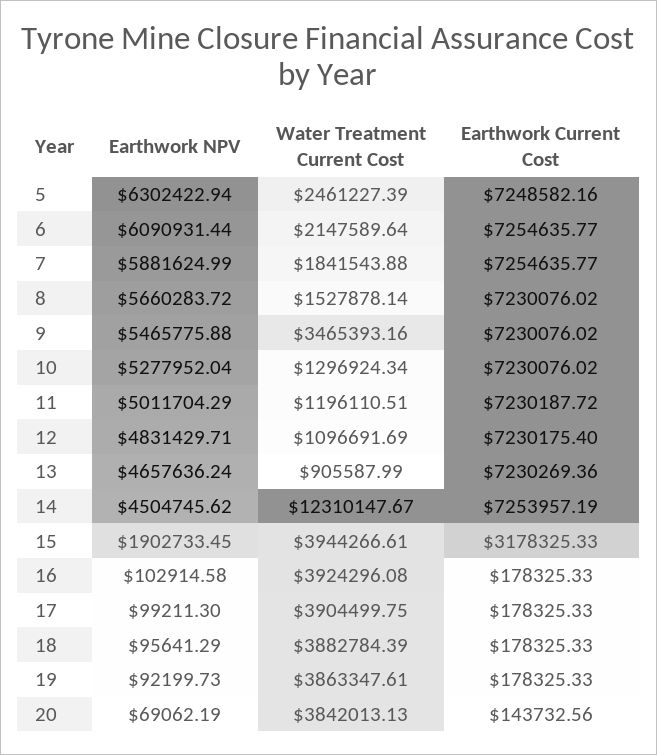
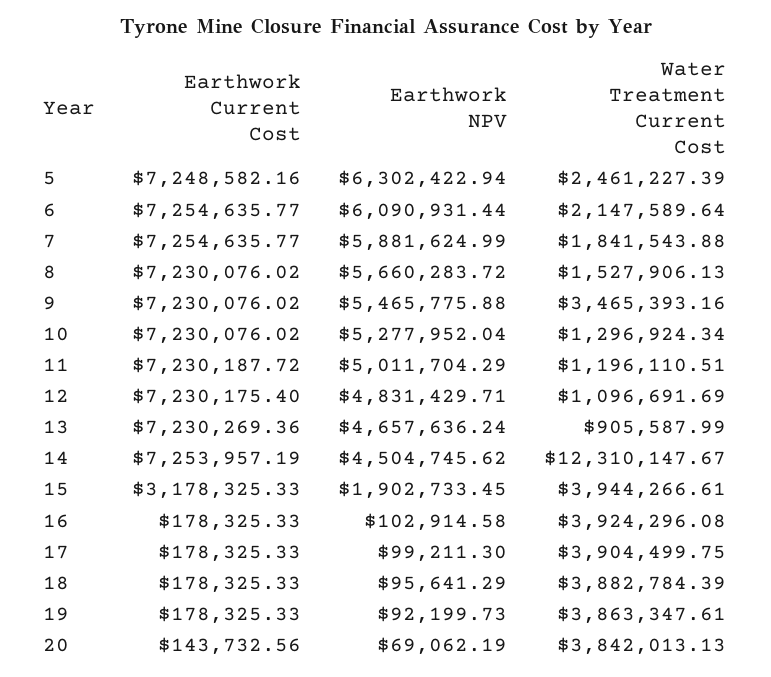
  {
    "Earthwork NPV": {
      "5": 6302422.94,
      "6": 6090931.44,
      "7": 5881624.99,
      "8": 5660283.72,
      "9": 5465775.88,
      "10": 5277952.04,
      "11": 5011704.29,
      "12": 4831429.71,
      "13": 4657636.24,
      "14": 4504745.62,
      "15": 1902733.45,
      "16": 102914.58,
      "17": 99211.3,
      "18": 95641.29,
      "19": 92199.73,
      "20": 69062.19
    },
    "Water Treatment Current Cost": {
      "5": 2461227.39,
      "6": 2147589.64,
      "7": 1841543.88,
-     "8": 1527878.14,
+     "8": 1527906.13,
      "9": 3465393.16,
      "10": 1296924.34,
      "11": 1196110.51,
      "12": 1096691.69,
      "13": 905587.99,
      "14": 12310147.67,
      "15": 3944266.61,
      "16": 3924296.08,
      "17": 3904499.75,
      "18": 3882784.39,
      "19": 3863347.61,
      "20": 3842013.13
    },
    "Earthwork Current Cost": {
      "5": 7248582.16,
      "6": 7254635.77,
      "7": 7254635.77,
      "8": 7230076.02,
      "9": 7230076.02,
      "10": 7230076.02,
      "11": 7230187.72,
      "12": 7230175.4,
      "13": 7230269.36,
      "14": 7253957.19,
      "15": 3178325.33,
      "16": 178325.33,
      "17": 178325.33,
      "18": 178325.33,
      "19": 178325.33,
      "20": 143732.56
    }
  }

